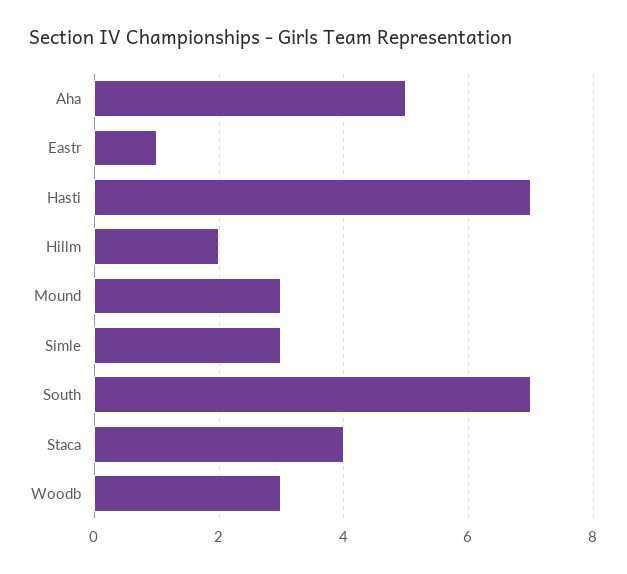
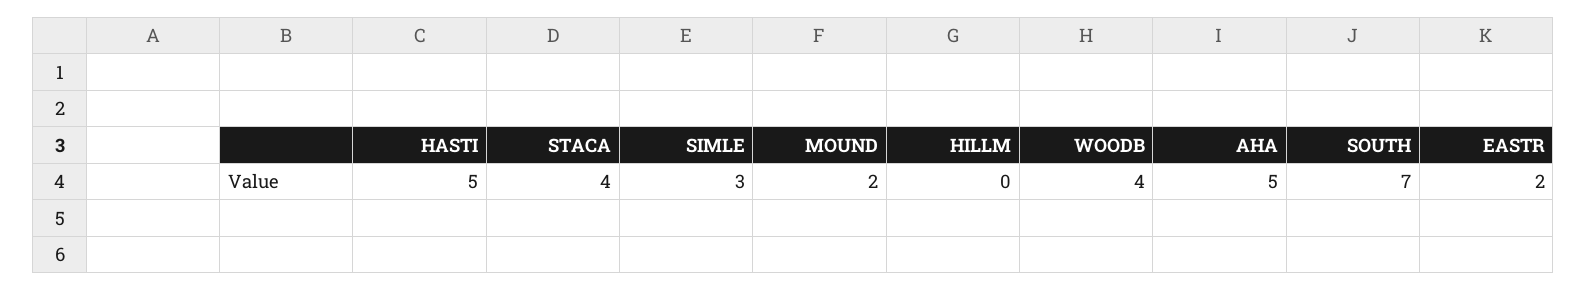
  {
    "Aha": 5,
-   "Eastr": 1,
+   "Eastr": 2,
-   "Hasti": 7,
+   "Hasti": 5,
-   "Hillm": 2,
+   "Hillm": 0,
-   "Mound": 3,
+   "Mound": 2,
    "Simle": 3,
    "South": 7,
    "Staca": 4,
-   "Woodb": 3
+   "Woodb": 4
  }

